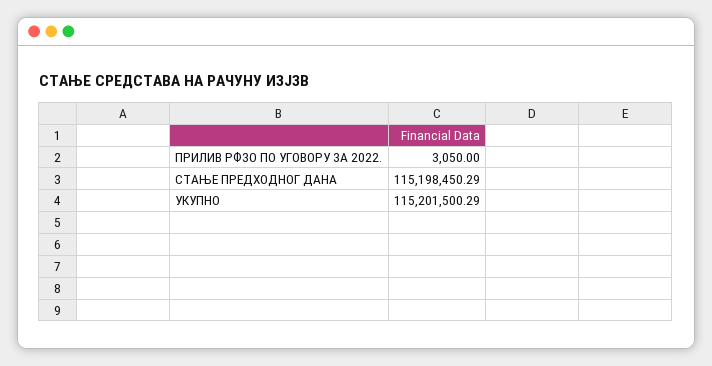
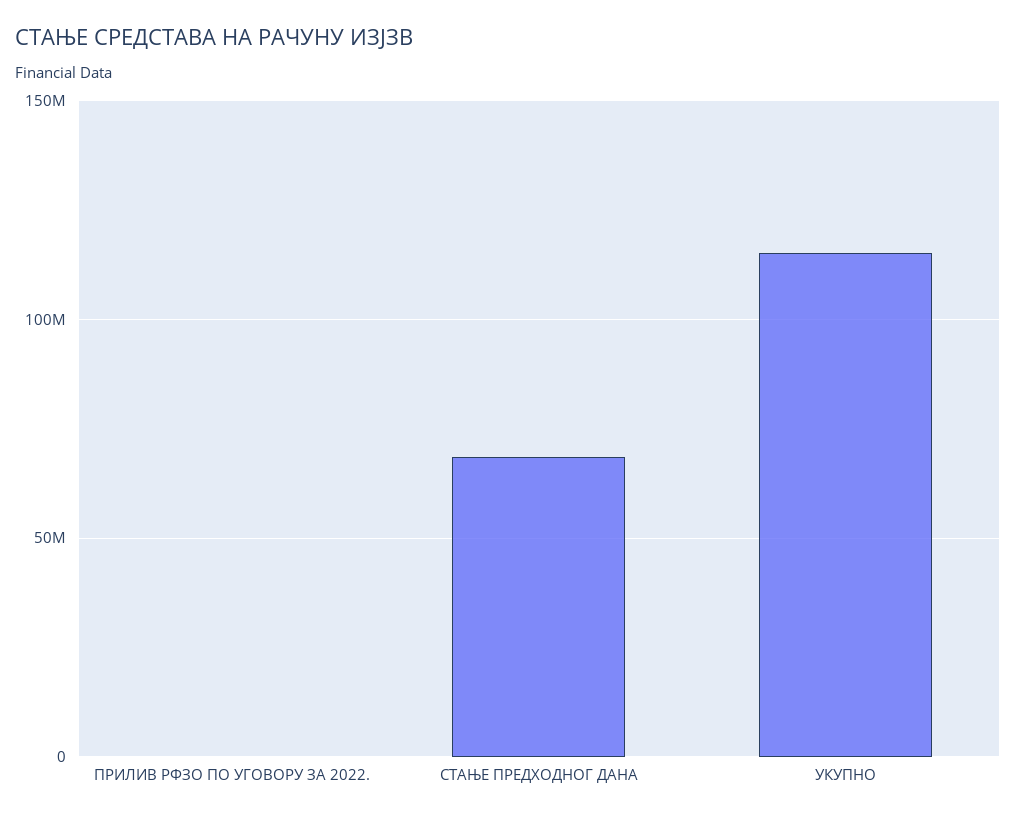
  {
    "ПРИЛИВ РФЗО ПО УГОВОРУ ЗА 2022.": 3050,
-   "СТАЊЕ ПРЕДХОДНОГ ДАНА": 115198450.29,
+   "СТАЊЕ ПРЕДХОДНОГ ДАНА": 70000000,
    "УКУПНО": 115201500.29
  }

